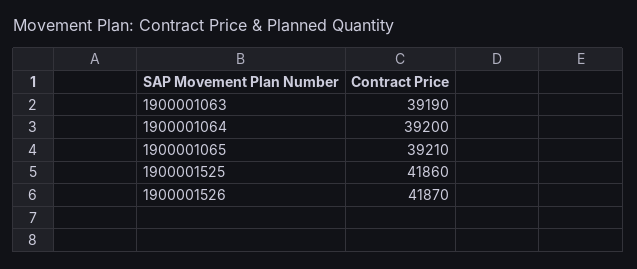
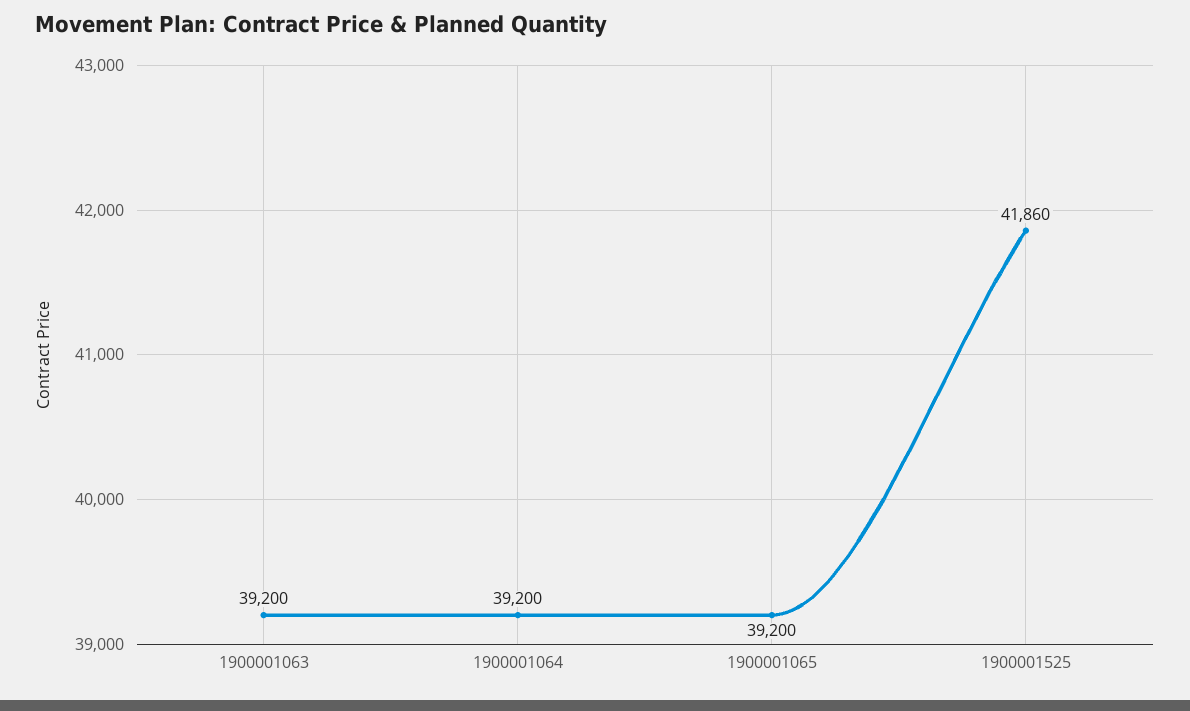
  {
-   "1900001063": 39190,
+   "1900001063": 39200,
    "1900001064": 39200,
-   "1900001065": 39210,
+   "1900001065": 39200,
-   "1900001525": 41860,
+   "1900001525": 41860
-   "1900001526": 41870
  }

